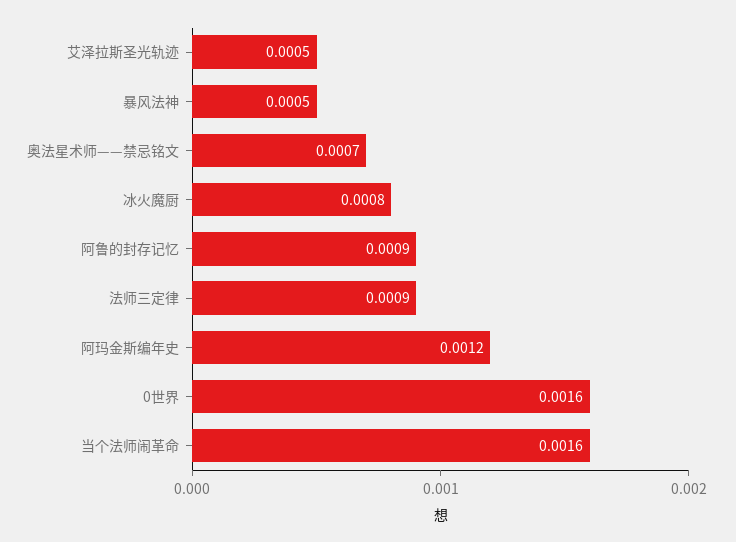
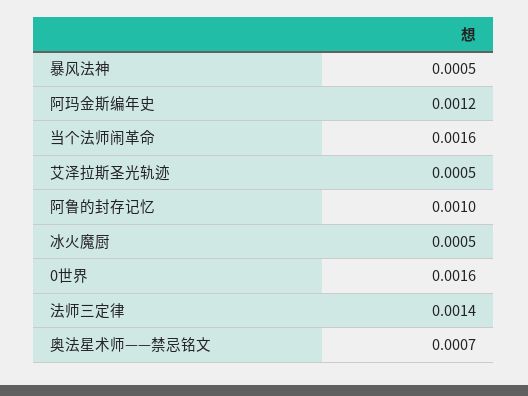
  {
    "艾泽拉斯圣光轨迹": 0.0005,
    "暴风法神": 0.0005,
    "奥法星术师——禁忌铭文": 0.0007,
-   "冰火魔厨": 0.0008,
+   "冰火魔厨": 0.0005,
-   "阿鲁的封存记忆": 0.0009,
+   "阿鲁的封存记忆": 0.001,
-   "法师三定律": 0.0009,
+   "法师三定律": 0.0014,
    "阿玛金斯编年史": 0.0012,
    "0世界": 0.0016,
    "当个法师闹革命": 0.0016
  }

